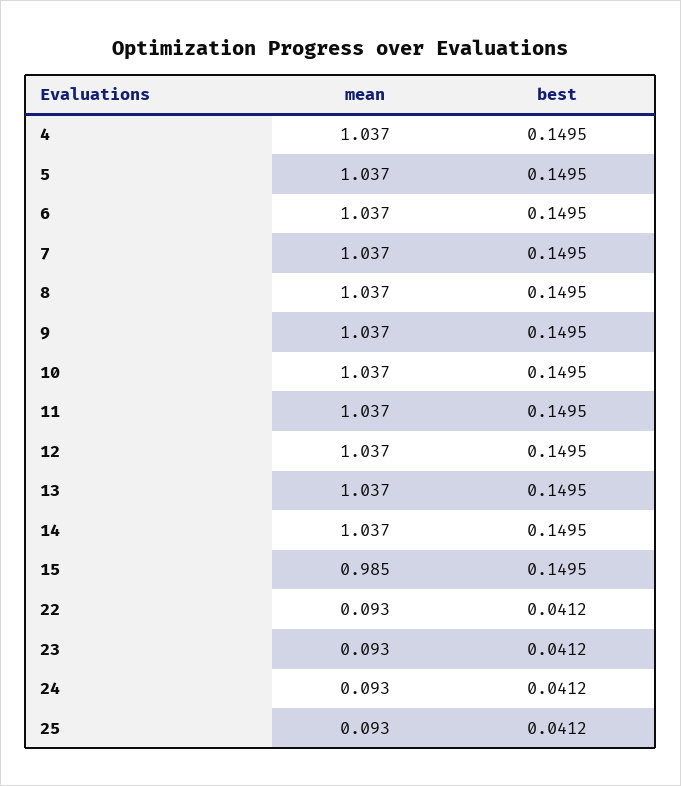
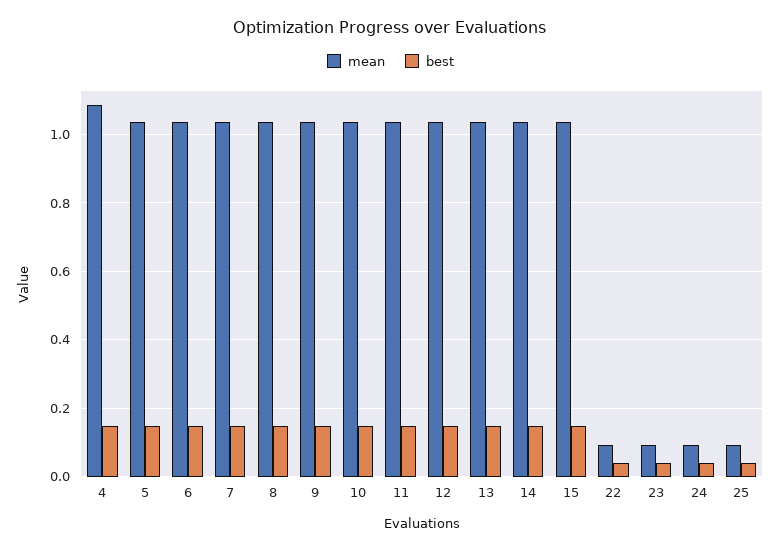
  {
    "mean": {
-     "4": 1.037,
+     "4": 1.08,
      "5": 1.037,
      "6": 1.037,
      "7": 1.037,
      "8": 1.037,
      "9": 1.037,
      "10": 1.037,
      "11": 1.037,
      "12": 1.037,
      "13": 1.037,
      "14": 1.037,
-     "15": 0.985,
+     "15": 1.04,
      "22": 0.093,
      "23": 0.093,
      "24": 0.093,
      "25": 0.093
    },
    "best": {
      "4": 0.1495,
      "5": 0.1495,
      "6": 0.1495,
      "7": 0.1495,
      "8": 0.1495,
      "9": 0.1495,
      "10": 0.1495,
      "11": 0.1495,
      "12": 0.1495,
      "13": 0.1495,
      "14": 0.1495,
      "15": 0.1495,
      "22": 0.0412,
      "23": 0.0412,
      "24": 0.0412,
      "25": 0.0412
    }
  }

